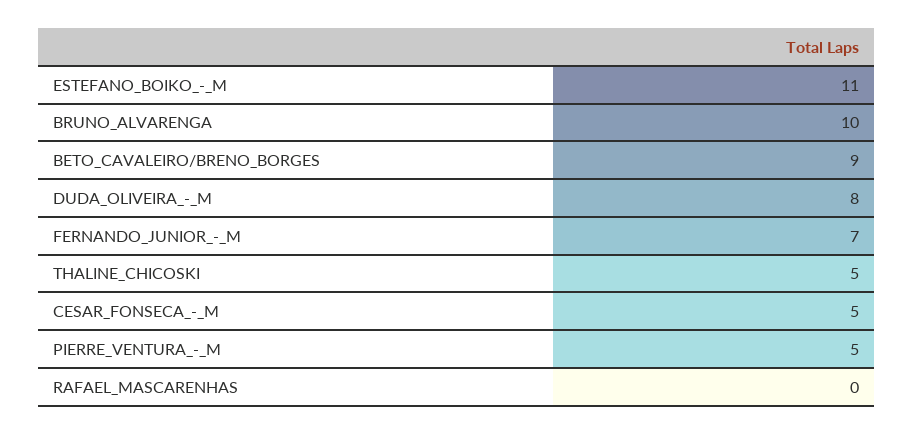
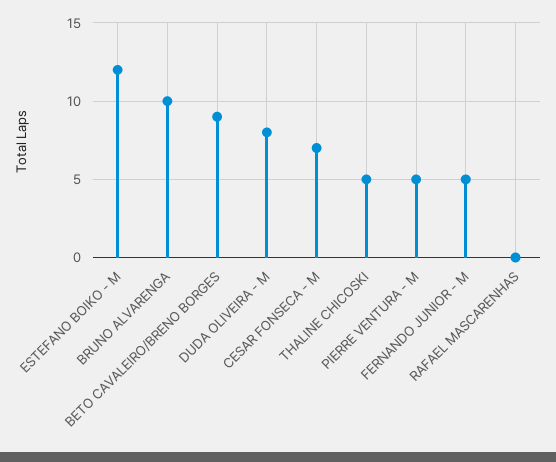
  {
-   "ESTEFANO_BOIKO_-_M": 11,
+   "ESTEFANO_BOIKO_-_M": 12,
    "BRUNO_ALVARENGA": 10,
    "BETO_CAVALEIRO/BRENO_BORGES": 9,
    "DUDA_OLIVEIRA_-_M": 8,
-   "FERNANDO_JUNIOR_-_M": 7,
+   "FERNANDO_JUNIOR_-_M": 5,
    "THALINE_CHICOSKI": 5,
-   "CESAR_FONSECA_-_M": 5,
+   "CESAR_FONSECA_-_M": 7,
    "PIERRE_VENTURA_-_M": 5,
    "RAFAEL_MASCARENHAS": 0
  }

